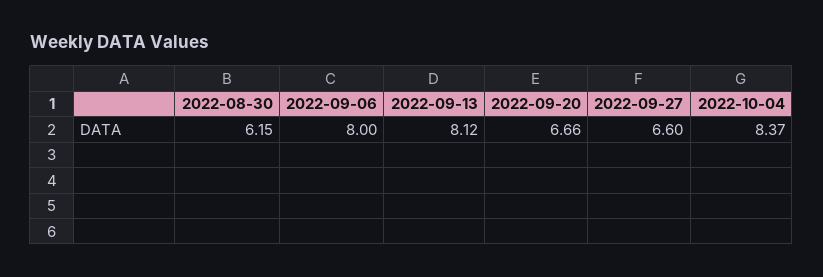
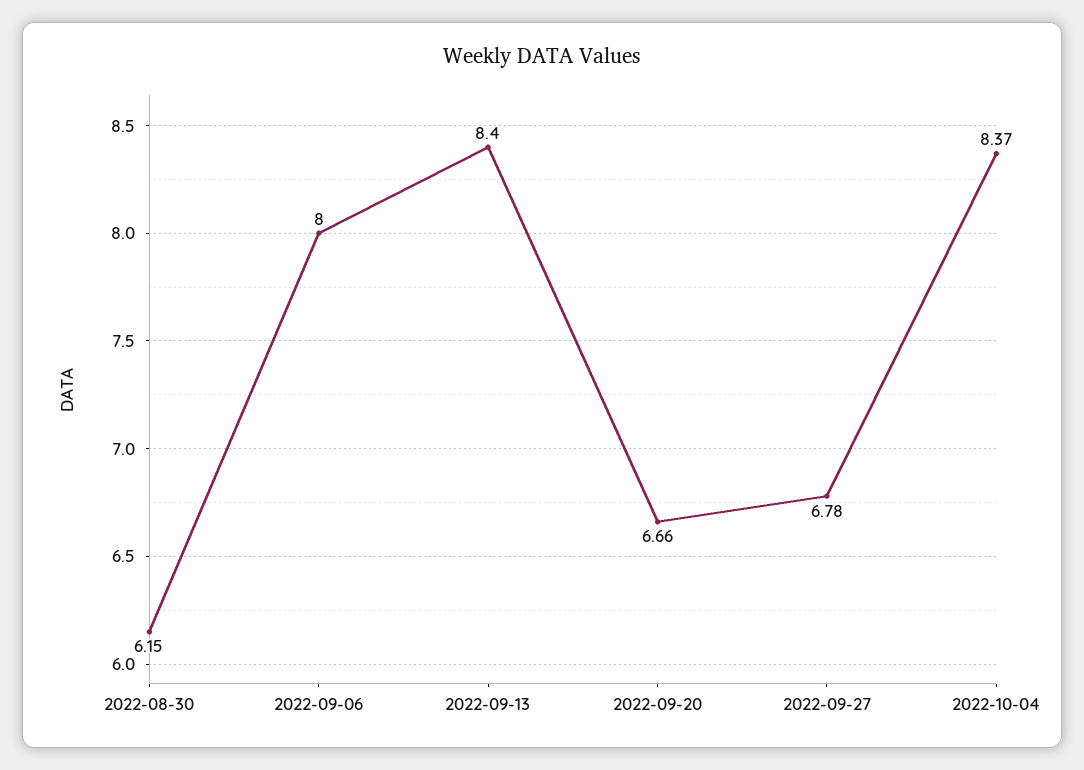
  {
    "2022-08-30": 6.15,
    "2022-09-06": 8,
-   "2022-09-13": 8.12,
+   "2022-09-13": 8.4,
    "2022-09-20": 6.66,
-   "2022-09-27": 6.6,
+   "2022-09-27": 6.78,
    "2022-10-04": 8.37
  }

